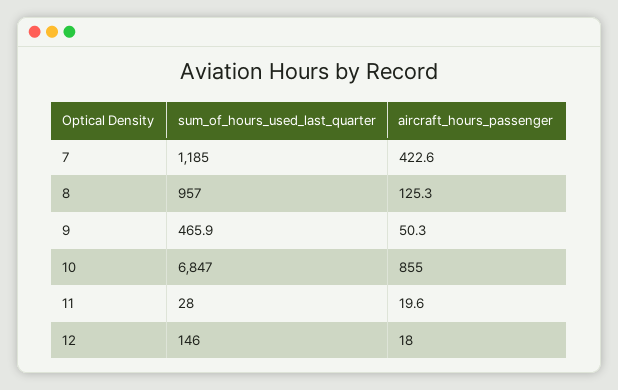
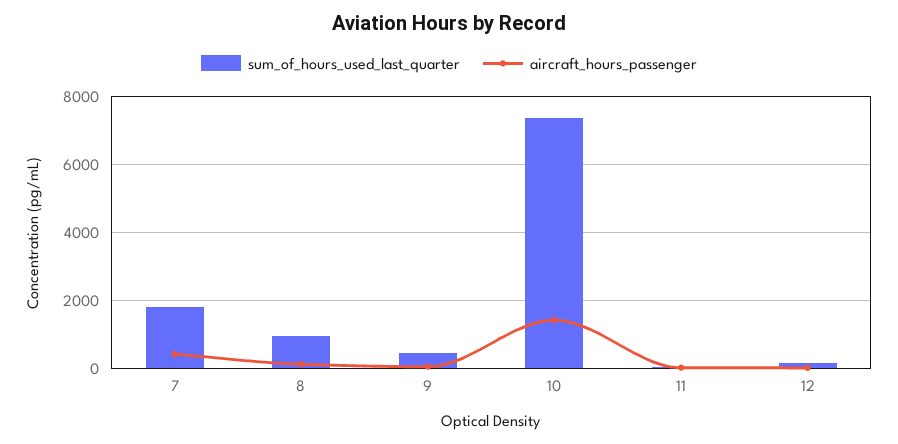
  {
    "sum_of_hours_used_last_quarter": {
-     "7": 1185,
+     "7": 1800,
      "8": 957,
      "9": 465.9,
-     "10": 6847,
+     "10": 7400,
      "11": 28,
      "12": 146
    },
    "aircraft_hours_passenger": {
      "7": 422.6,
      "8": 125.3,
      "9": 50.3,
-     "10": 855,
+     "10": 1400,
      "11": 19.6,
      "12": 18
    }
  }

